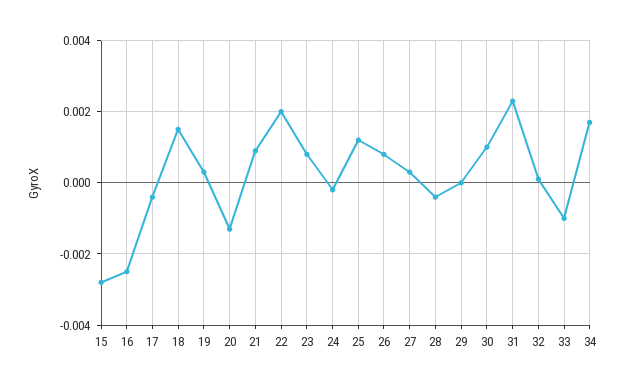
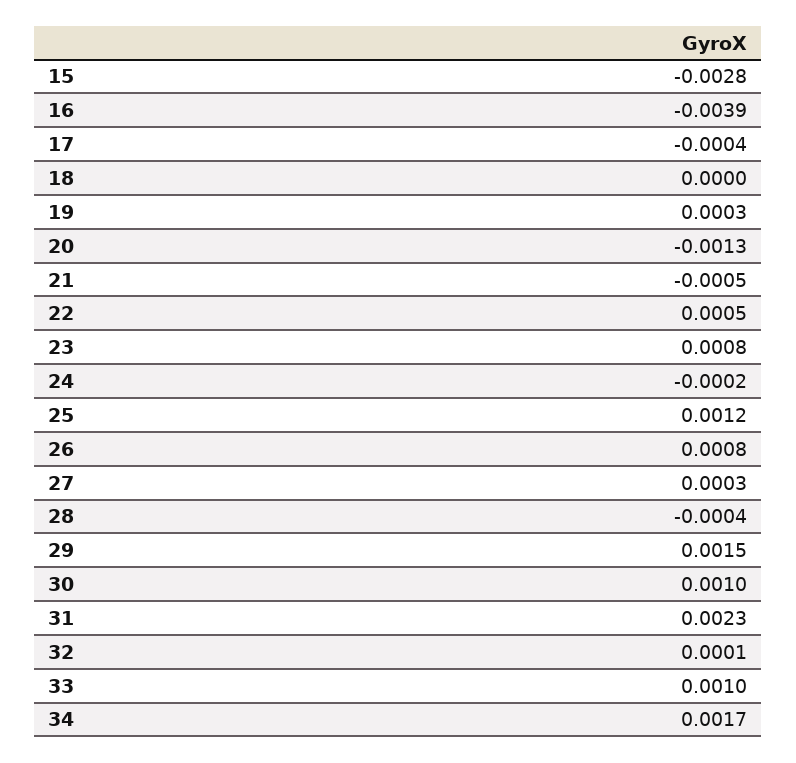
  {
    "15": -0.0028,
-   "16": -0.0025,
+   "16": -0.0039,
    "17": -0.0004,
-   "18": 0.0015,
+   "18": 0,
    "19": 0.0003,
    "20": -0.0013,
-   "21": 0.001,
+   "21": -0.0005,
-   "22": 0.002,
+   "22": 0.0005,
    "23": 0.0008,
    "24": -0.0002,
    "25": 0.0012,
    "26": 0.0008,
    "27": 0.0003,
    "28": -0.0004,
-   "29": 0,
+   "29": 0.0015,
    "30": 0.001,
    "31": 0.0023,
    "32": 0.0001,
-   "33": -0.001,
+   "33": 0.001,
    "34": 0.0017
  }

